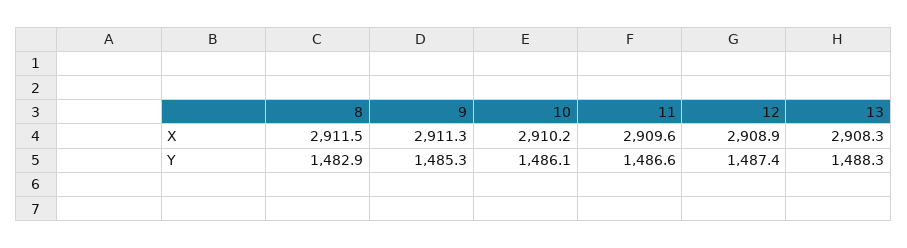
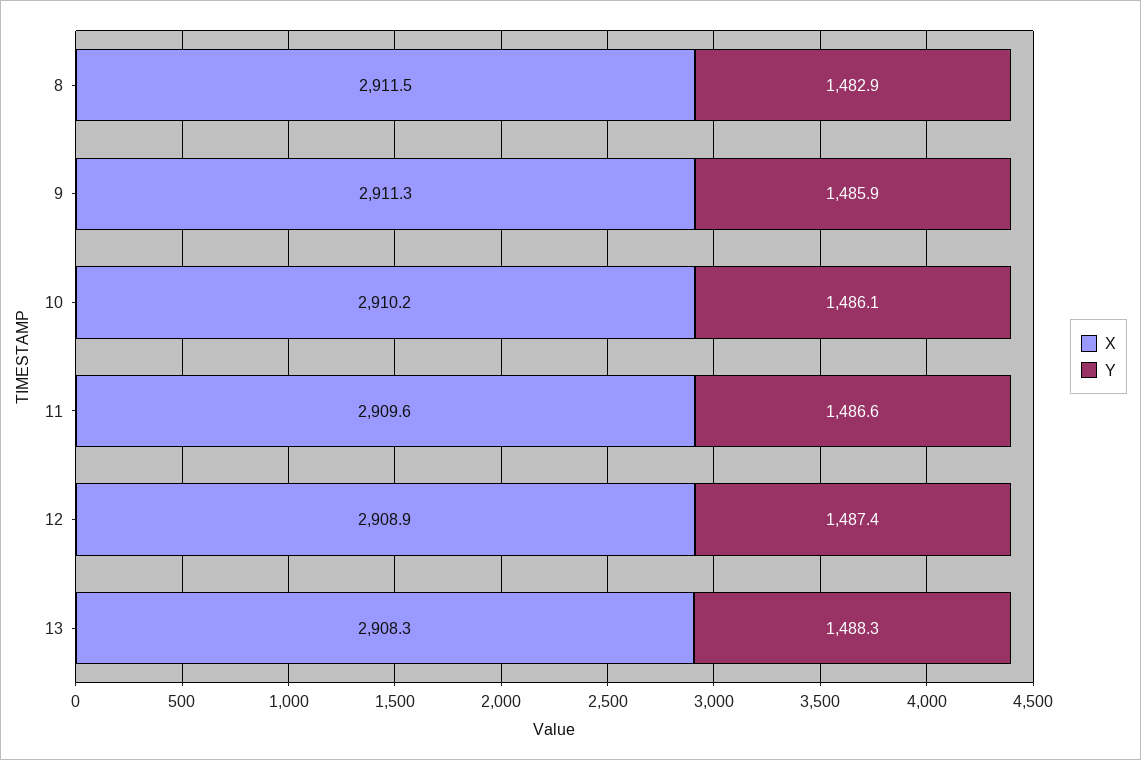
  {
    "X": {
      "8": 2911.5,
      "9": 2911.3,
      "10": 2910.2,
      "11": 2909.6,
      "12": 2908.9,
      "13": 2908.3
    },
    "Y": {
      "8": 1482.9,
-     "9": 1485.3,
+     "9": 1485.9,
      "10": 1486.1,
      "11": 1486.6,
      "12": 1487.4,
      "13": 1488.3
    }
  }

